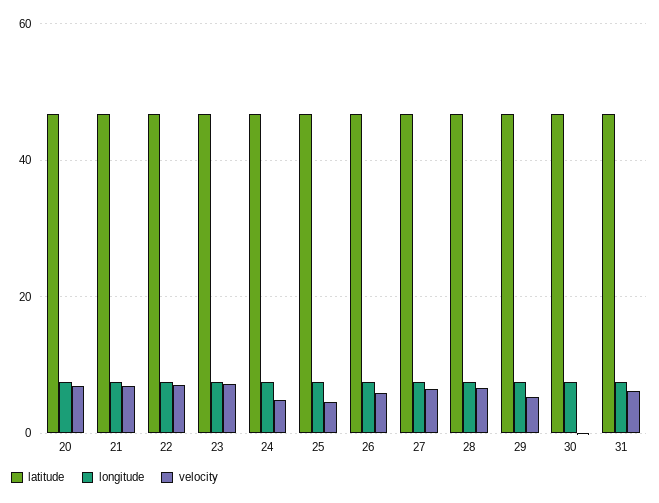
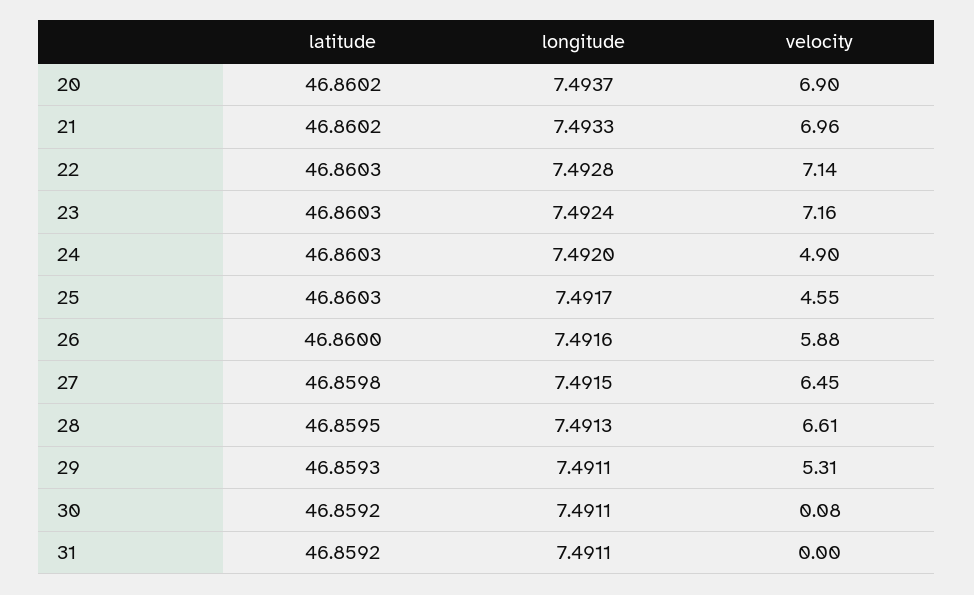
  {
    "latitude": {
      "20": 46.8602,
      "21": 46.8602,
      "22": 46.8603,
      "23": 46.8603,
      "24": 46.8603,
      "25": 46.8603,
      "26": 46.86,
      "27": 46.8598,
      "28": 46.8595,
      "29": 46.8593,
      "30": 46.8592,
      "31": 46.8592
    },
    "longitude": {
      "20": 7.4937,
      "21": 7.4933,
      "22": 7.4928,
      "23": 7.4924,
      "24": 7.492,
      "25": 7.4917,
      "26": 7.4916,
      "27": 7.4915,
      "28": 7.4913,
      "29": 7.4911,
      "30": 7.4911,
      "31": 7.4911
    },
    "velocity": {
      "20": 6.9,
      "21": 6.96,
      "22": 7.14,
      "23": 7.16,
      "24": 4.9,
      "25": 4.55,
      "26": 5.88,
      "27": 6.45,
      "28": 6.61,
      "29": 5.31,
      "30": 0.08,
-     "31": 6
+     "31": 0
    }
  }

